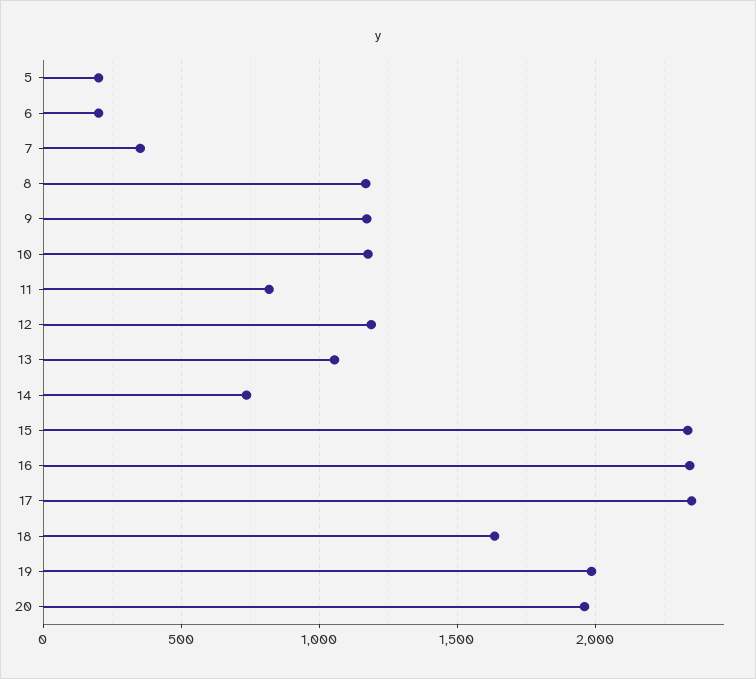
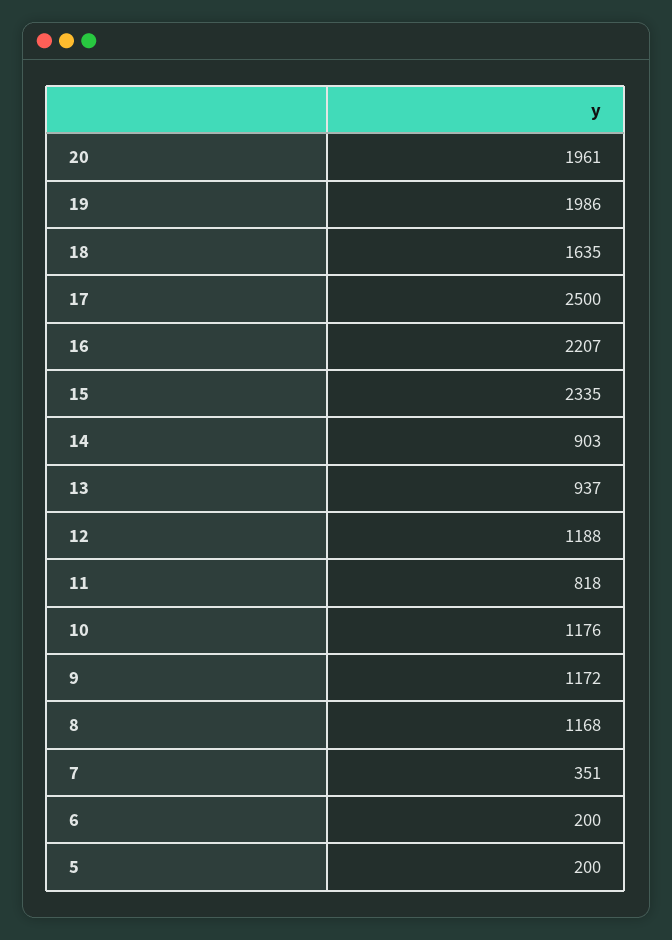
  {
    "5": 200,
    "6": 200,
    "7": 351,
    "8": 1168,
    "9": 1172,
    "10": 1176,
    "11": 818,
    "12": 1188,
-   "13": 1050,
+   "13": 937,
-   "14": 750,
+   "14": 903,
    "15": 2335,
-   "16": 2350,
+   "16": 2207,
-   "17": 2350,
+   "17": 2500,
    "18": 1635,
    "19": 1986,
    "20": 1961
  }

